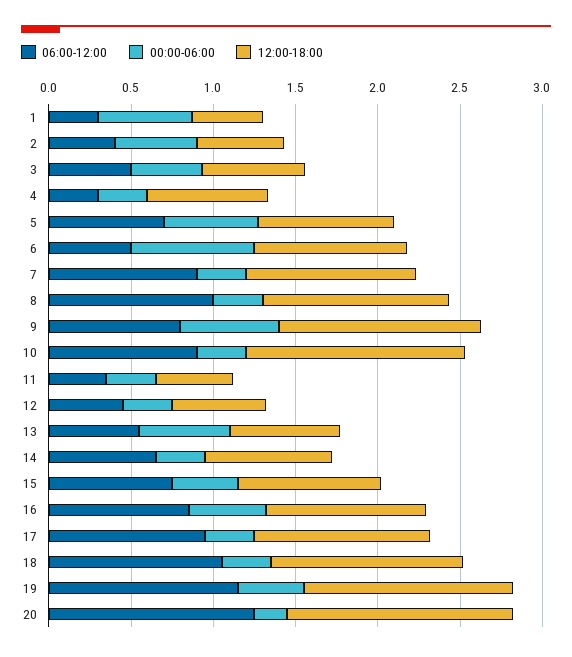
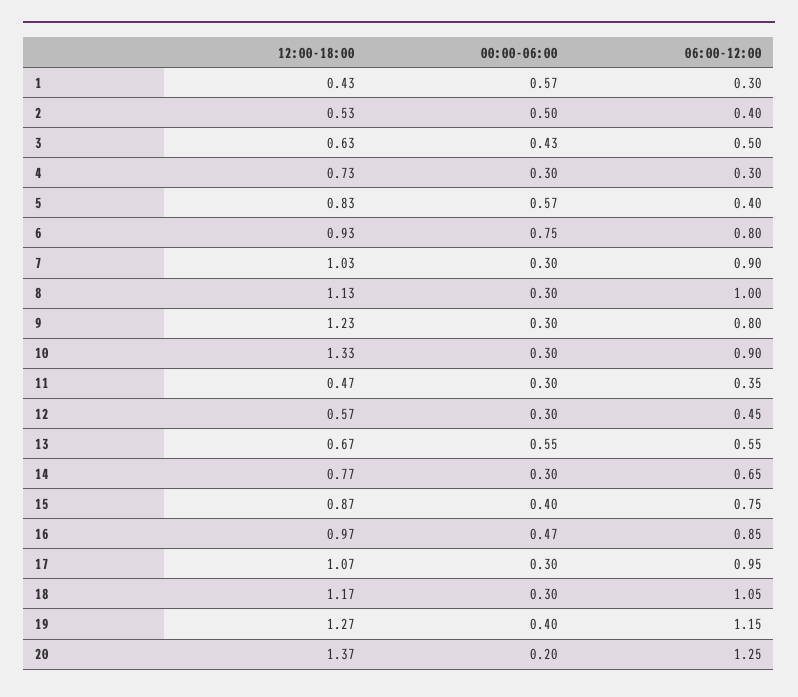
  {
    "06:00-12:00": {
      "1": 0.3,
      "2": 0.4,
      "3": 0.5,
      "4": 0.3,
-     "5": 0.7,
+     "5": 0.4,
-     "6": 0.5,
+     "6": 0.8,
      "7": 0.9,
      "8": 1,
      "9": 0.8,
      "10": 0.9,
      "11": 0.35,
      "12": 0.45,
      "13": 0.55,
      "14": 0.65,
      "15": 0.75,
      "16": 0.85,
      "17": 0.95,
      "18": 1.05,
      "19": 1.15,
      "20": 1.25
    },
    "00:00-06:00": {
      "1": 0.57,
      "2": 0.5,
      "3": 0.43,
      "4": 0.3,
      "5": 0.57,
      "6": 0.75,
      "7": 0.3,
      "8": 0.3,
-     "9": 0.6,
+     "9": 0.3,
      "10": 0.3,
      "11": 0.3,
      "12": 0.3,
      "13": 0.55,
      "14": 0.3,
      "15": 0.4,
      "16": 0.47,
      "17": 0.3,
      "18": 0.3,
      "19": 0.4,
      "20": 0.2
    },
    "12:00-18:00": {
      "1": 0.43,
      "2": 0.53,
      "3": 0.63,
      "4": 0.73,
      "5": 0.83,
      "6": 0.93,
      "7": 1.03,
      "8": 1.13,
      "9": 1.23,
      "10": 1.33,
      "11": 0.47,
      "12": 0.57,
      "13": 0.67,
      "14": 0.77,
      "15": 0.87,
      "16": 0.97,
      "17": 1.07,
      "18": 1.17,
      "19": 1.27,
      "20": 1.37
    }
  }

